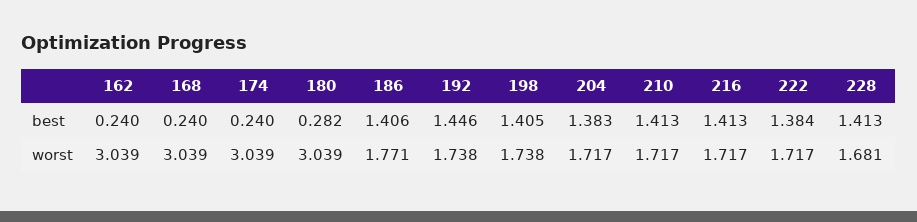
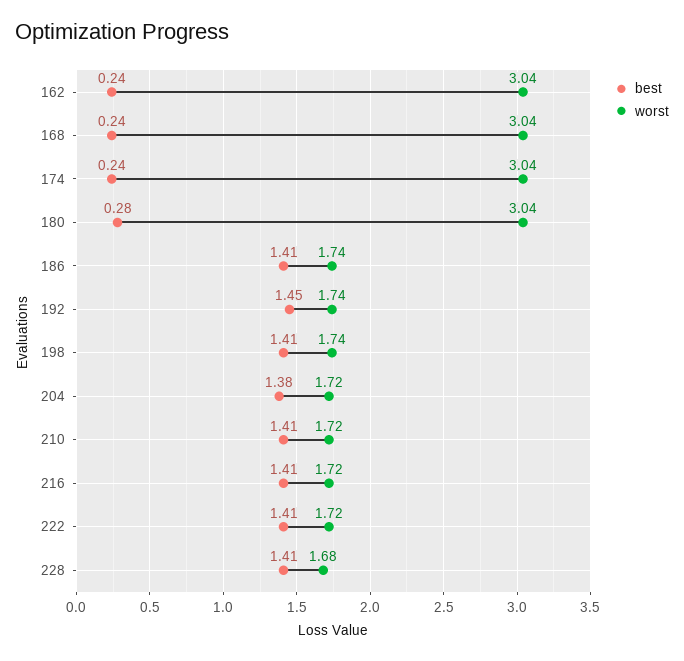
  {
    "best": {
      "162": 0.24,
      "168": 0.24,
      "174": 0.24,
      "180": 0.282,
      "186": 1.406,
      "192": 1.446,
      "198": 1.405,
      "204": 1.383,
      "210": 1.413,
      "216": 1.413,
-     "222": 1.384,
+     "222": 1.41,
      "228": 1.413
    },
    "worst": {
      "162": 3.039,
      "168": 3.039,
      "174": 3.039,
      "180": 3.039,
-     "186": 1.771,
+     "186": 1.74,
      "192": 1.738,
      "198": 1.738,
      "204": 1.717,
      "210": 1.717,
      "216": 1.717,
      "222": 1.717,
      "228": 1.681
    }
  }

